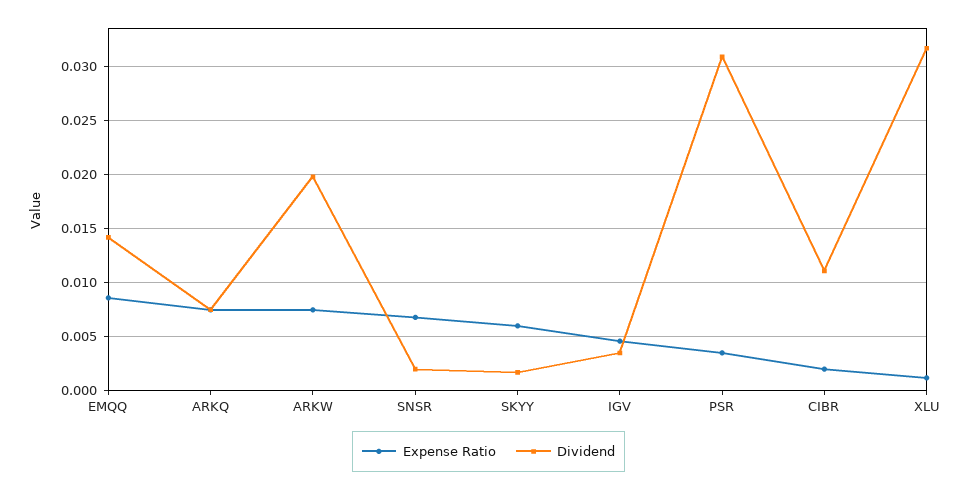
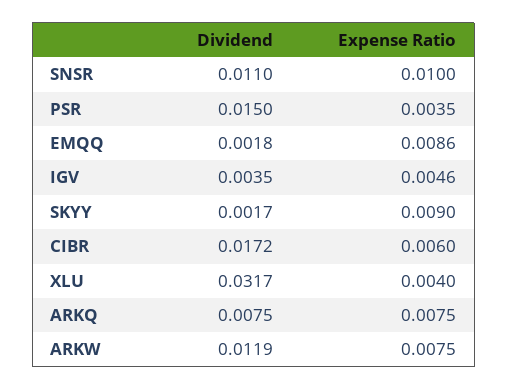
  {
    "Expense Ratio": {
      "EMQQ": 0.0086,
      "ARKQ": 0.0075,
      "ARKW": 0.0075,
-     "SNSR": 0.007,
+     "SNSR": 0.01,
-     "SKYY": 0.006,
+     "SKYY": 0.009,
      "IGV": 0.0046,
      "PSR": 0.0035,
-     "CIBR": 0.002,
+     "CIBR": 0.006,
-     "XLU": 0.001
+     "XLU": 0.004
    },
    "Dividend": {
-     "EMQQ": 0.014,
+     "EMQQ": 0.0018,
      "ARKQ": 0.0075,
-     "ARKW": 0.02,
+     "ARKW": 0.0119,
-     "SNSR": 0.002,
+     "SNSR": 0.011,
      "SKYY": 0.0017,
      "IGV": 0.0035,
-     "PSR": 0.031,
+     "PSR": 0.015,
-     "CIBR": 0.011,
+     "CIBR": 0.0172,
      "XLU": 0.0317
    }
  }

